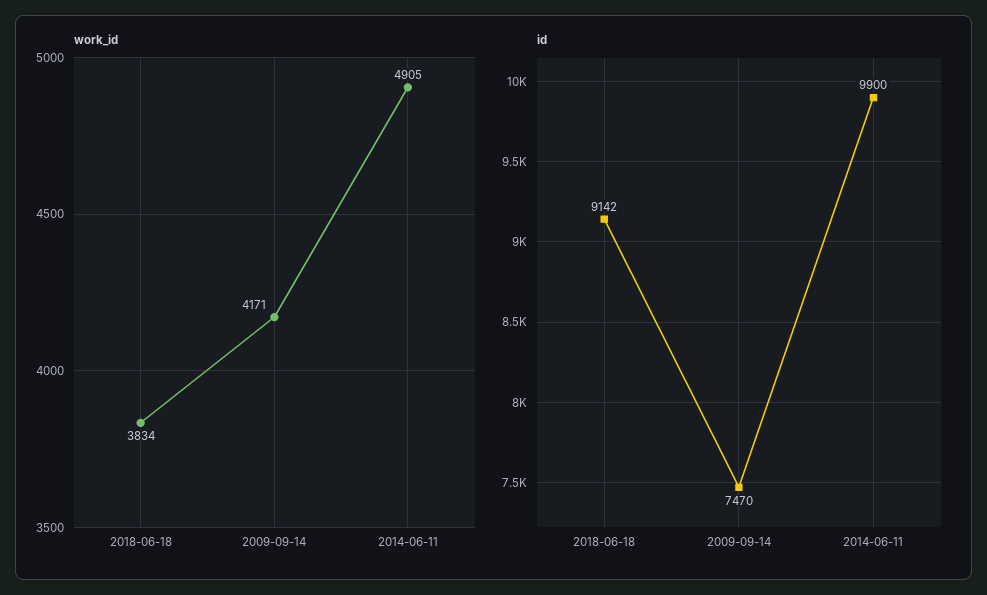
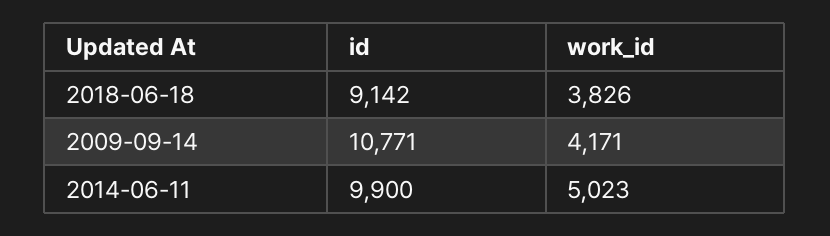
  {
    "work_id": {
-     "2018-06-18": 3834,
+     "2018-06-18": 3826,
      "2009-09-14": 4171,
-     "2014-06-11": 4905
+     "2014-06-11": 5023
    },
    "id": {
      "2018-06-18": 9142,
-     "2009-09-14": 7470,
+     "2009-09-14": 10771,
      "2014-06-11": 9900
    }
  }

